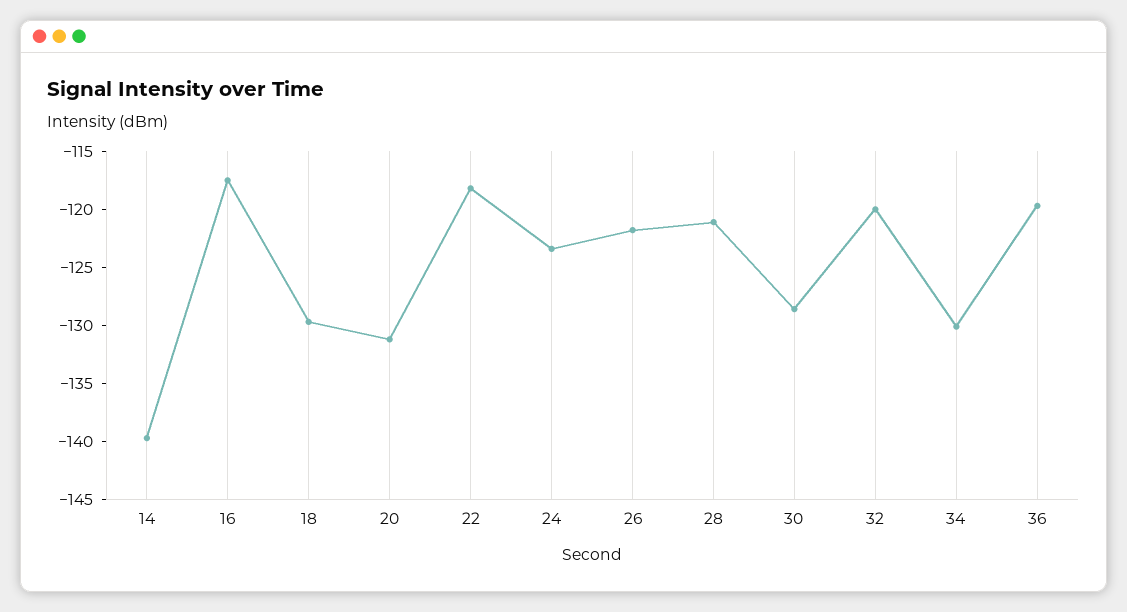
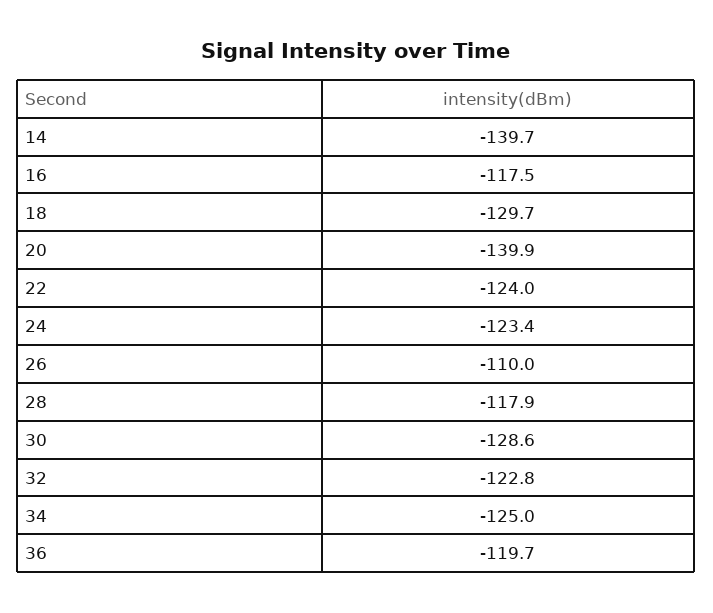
  {
    "14": -139.7,
    "16": -117.5,
    "18": -129.7,
-   "20": -131,
+   "20": -139.9,
-   "22": -118,
+   "22": -124,
    "24": -123.4,
-   "26": -122,
+   "26": -110,
-   "28": -121,
+   "28": -117.9,
    "30": -128.6,
-   "32": -120,
+   "32": -122.8,
-   "34": -130,
+   "34": -125,
    "36": -119.7
  }

